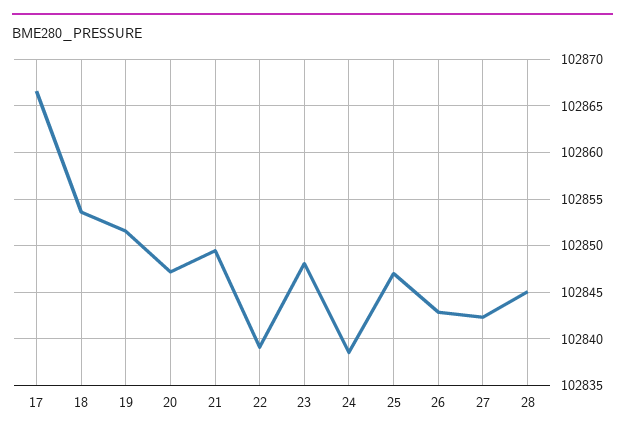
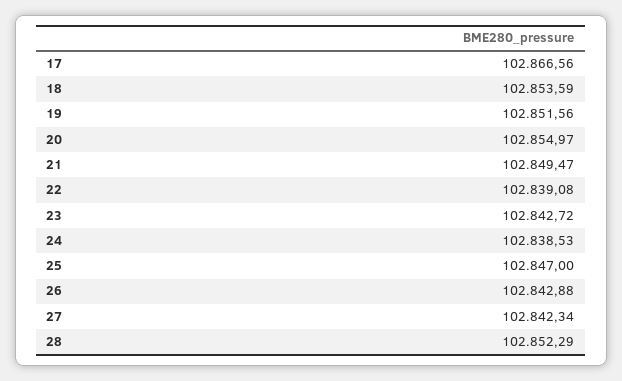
  {
    "17": 102866.56,
    "18": 102853.59,
    "19": 102851.56,
-   "20": 102847,
+   "20": 102854.97,
    "21": 102849.47,
    "22": 102839.08,
-   "23": 102848,
+   "23": 102842.72,
    "24": 102838.53,
    "25": 102847,
    "26": 102842.88,
    "27": 102842.34,
-   "28": 102845
+   "28": 102852.29
  }

